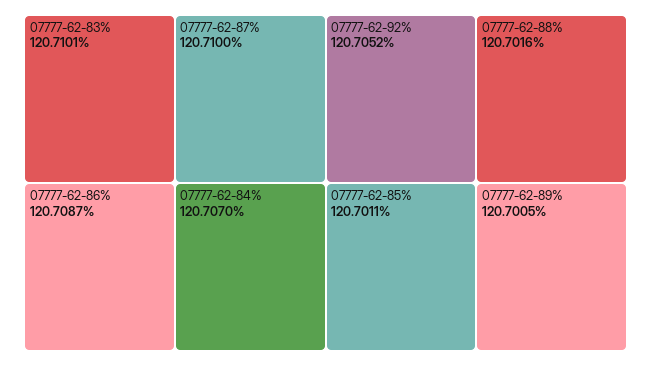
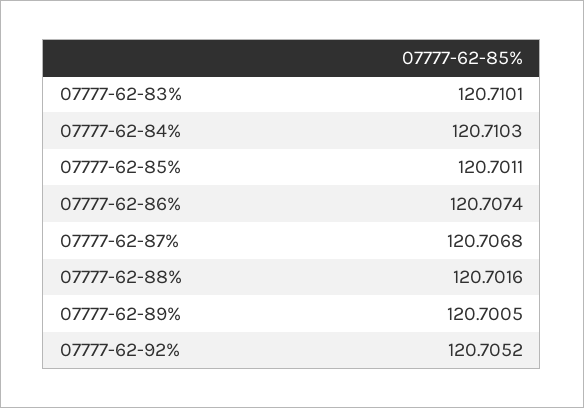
  {
    "07777-62-83%": 120.7101,
-   "07777-62-87%": 120.71,
+   "07777-62-87%": 120.7068,
-   "07777-62-86%": 120.7087,
+   "07777-62-86%": 120.7074,
-   "07777-62-84%": 120.707,
+   "07777-62-84%": 120.7103,
    "07777-62-92%": 120.7052,
    "07777-62-88%": 120.7016,
    "07777-62-85%": 120.7011,
    "07777-62-89%": 120.7005
  }

